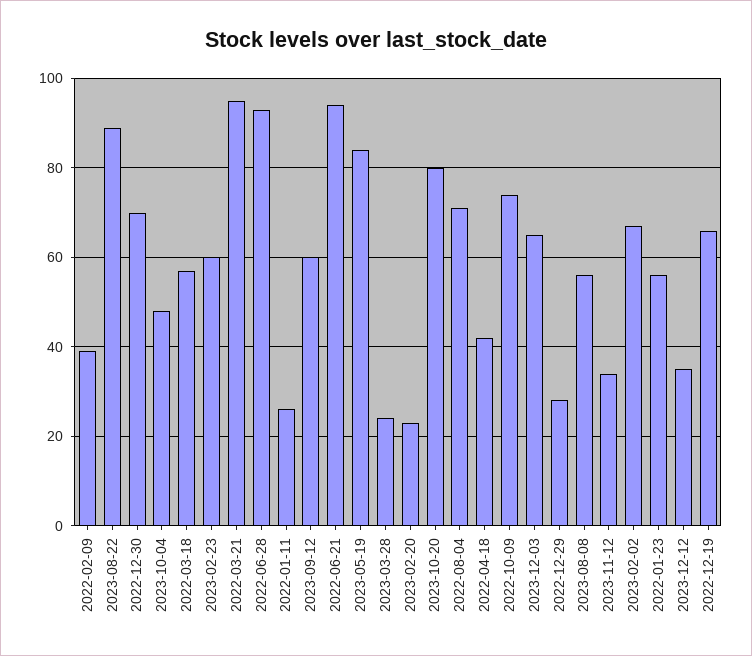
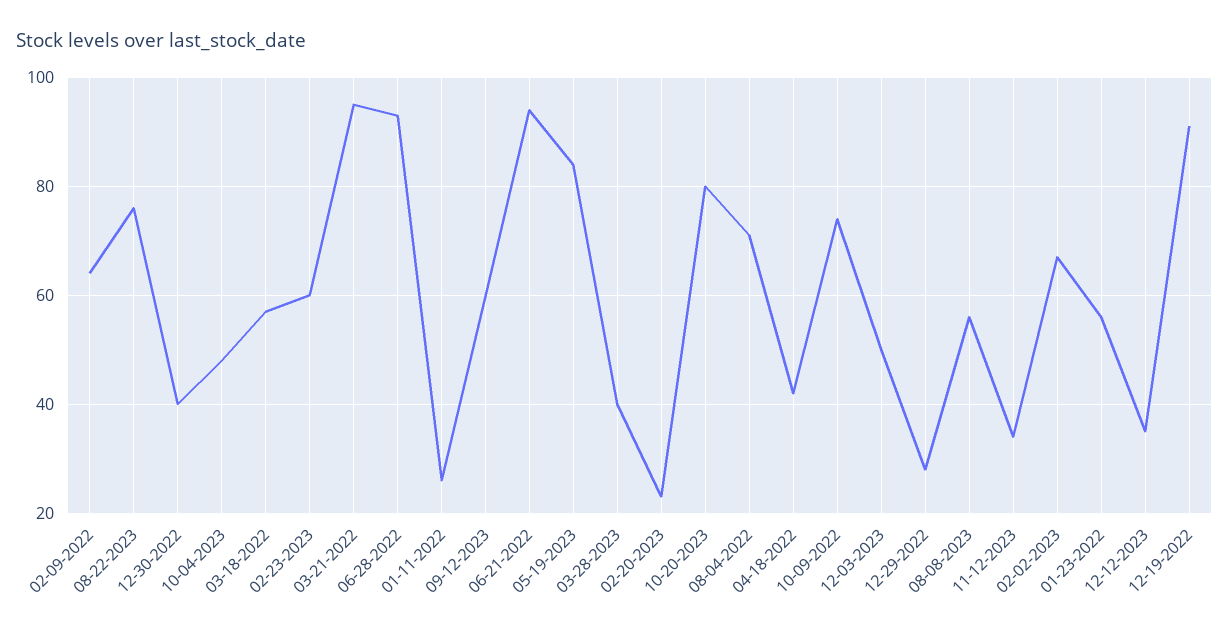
  {
-   "2022-02-09": 40,
+   "2022-02-09": 65,
-   "2023-08-22": 90,
+   "2023-08-22": 75,
-   "2022-12-30": 70,
+   "2022-12-30": 40,
    "2023-10-04": 50,
    "2022-03-18": 55,
    "2023-02-23": 60,
    "2022-03-21": 95,
    "2022-06-28": 95,
    "2022-01-11": 25,
    "2023-09-12": 60,
    "2022-06-21": 95,
    "2023-05-19": 85,
-   "2023-03-28": 25,
+   "2023-03-28": 40,
    "2023-02-20": 25,
    "2023-10-20": 80,
    "2022-08-04": 70,
    "2022-04-18": 40,
    "2022-10-09": 75,
-   "2023-12-03": 65,
+   "2023-12-03": 50,
    "2022-12-29": 30,
    "2023-08-08": 55,
    "2023-11-12": 35,
    "2023-02-02": 65,
    "2022-01-23": 55,
    "2023-12-12": 35,
-   "2022-12-19": 65
+   "2022-12-19": 90
  }

